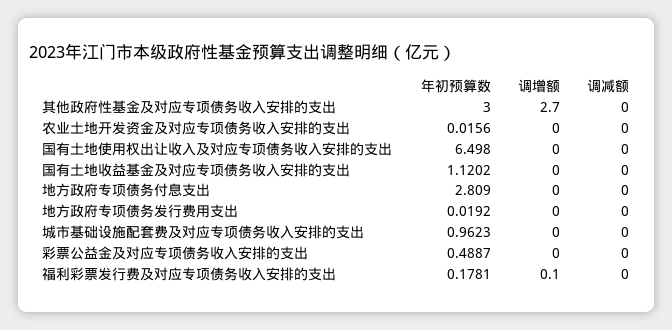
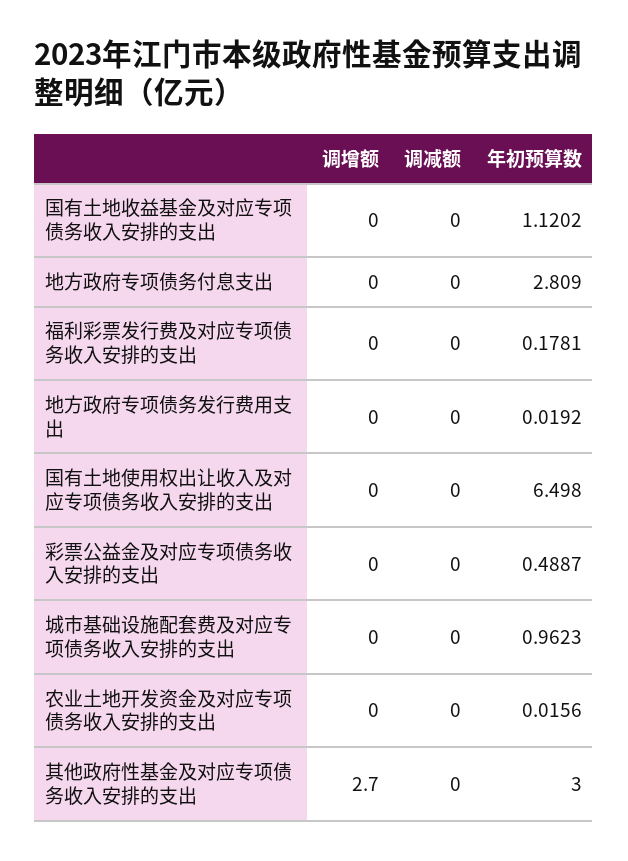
  {
    "年初预算数": {
      "其他政府性基金及对应专项债务收入安排的支出": 3,
      "农业土地开发资金及对应专项债务收入安排的支出": 0.0156,
      "国有土地使用权出让收入及对应专项债务收入安排的支出": 6.498,
      "国有土地收益基金及对应专项债务收入安排的支出": 1.1202,
      "地方政府专项债务付息支出": 2.809,
      "地方政府专项债务发行费用支出": 0.0192,
      "城市基础设施配套费及对应专项债务收入安排的支出": 0.9623,
      "彩票公益金及对应专项债务收入安排的支出": 0.4887,
      "福利彩票发行费及对应专项债务收入安排的支出": 0.1781
    },
    "调增额": {
      "其他政府性基金及对应专项债务收入安排的支出": 2.7,
      "农业土地开发资金及对应专项债务收入安排的支出": 0,
      "国有土地使用权出让收入及对应专项债务收入安排的支出": 0,
      "国有土地收益基金及对应专项债务收入安排的支出": 0,
      "地方政府专项债务付息支出": 0,
      "地方政府专项债务发行费用支出": 0,
      "城市基础设施配套费及对应专项债务收入安排的支出": 0,
      "彩票公益金及对应专项债务收入安排的支出": 0,
-     "福利彩票发行费及对应专项债务收入安排的支出": 0.1
+     "福利彩票发行费及对应专项债务收入安排的支出": 0
    },
    "调减额": {
      "其他政府性基金及对应专项债务收入安排的支出": 0,
      "农业土地开发资金及对应专项债务收入安排的支出": 0,
      "国有土地使用权出让收入及对应专项债务收入安排的支出": 0,
      "国有土地收益基金及对应专项债务收入安排的支出": 0,
      "地方政府专项债务付息支出": 0,
      "地方政府专项债务发行费用支出": 0,
      "城市基础设施配套费及对应专项债务收入安排的支出": 0,
      "彩票公益金及对应专项债务收入安排的支出": 0,
      "福利彩票发行费及对应专项债务收入安排的支出": 0
    }
  }

